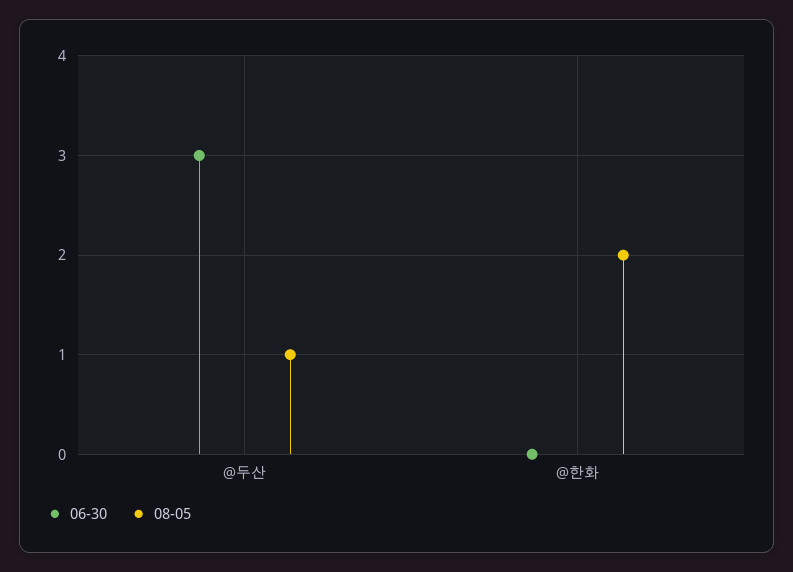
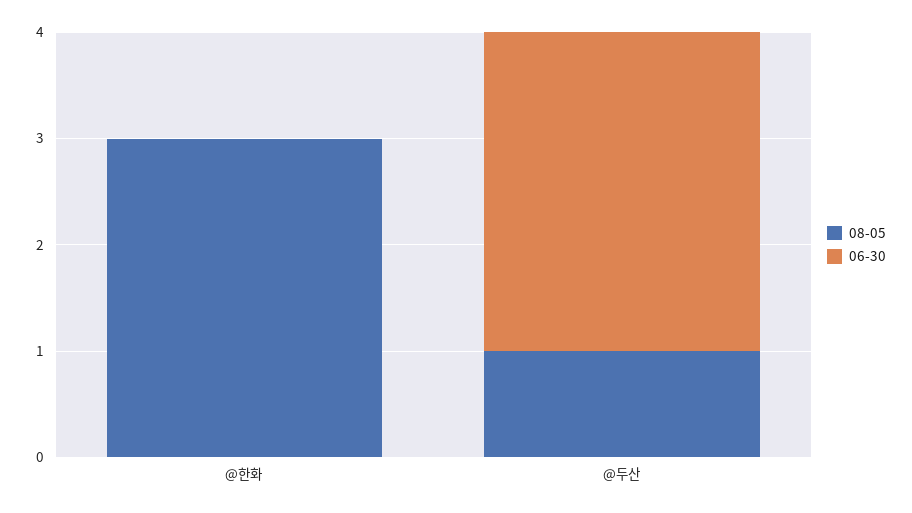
  {
    "06-30": {
      "@두산": 3,
      "@한화": 0
    },
    "08-05": {
      "@두산": 1,
-     "@한화": 2
+     "@한화": 3
    }
  }

